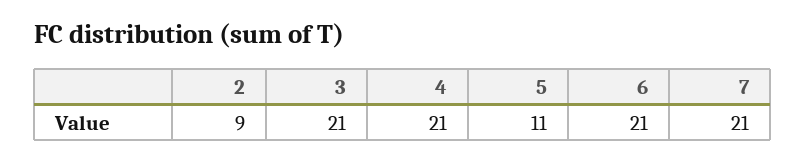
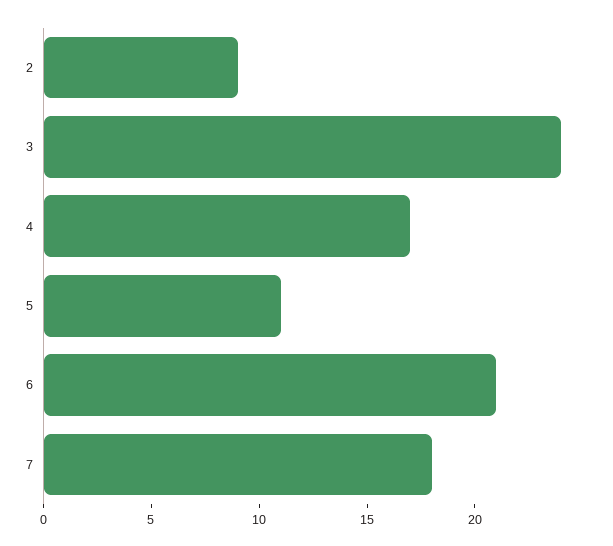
  {
    "2": 9,
-   "3": 21,
+   "3": 24,
-   "4": 21,
+   "4": 17,
    "5": 11,
    "6": 21,
-   "7": 21
+   "7": 18
  }

